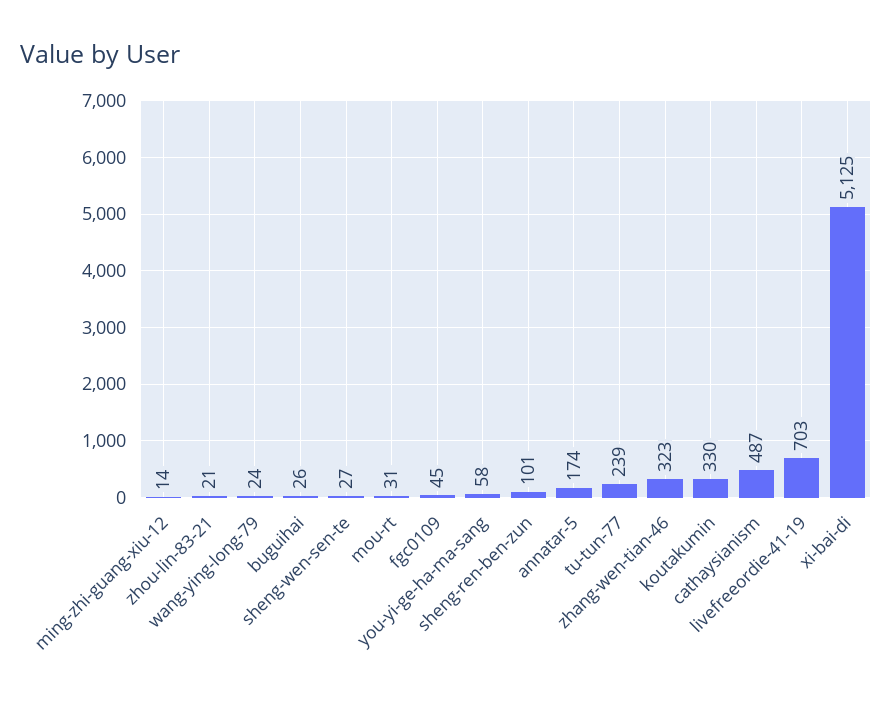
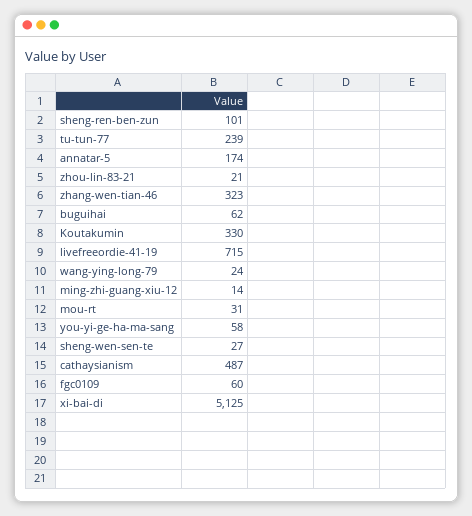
  {
    "ming-zhi-guang-xiu-12": 14,
    "zhou-lin-83-21": 21,
    "wang-ying-long-79": 24,
-   "buguihai": 26,
+   "buguihai": 62,
    "sheng-wen-sen-te": 27,
    "mou-rt": 31,
-   "fgc0109": 45,
+   "fgc0109": 60,
    "you-yi-ge-ha-ma-sang": 58,
    "sheng-ren-ben-zun": 101,
    "annatar-5": 174,
    "tu-tun-77": 239,
    "zhang-wen-tian-46": 323,
    "koutakumin": 330,
    "cathaysianism": 487,
-   "livefreeordie-41-19": 703,
+   "livefreeordie-41-19": 715,
    "xi-bai-di": 5125
  }

